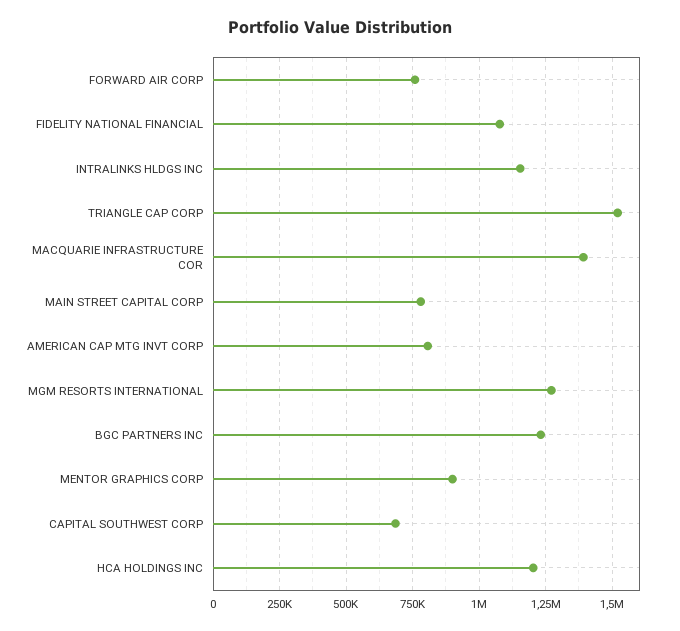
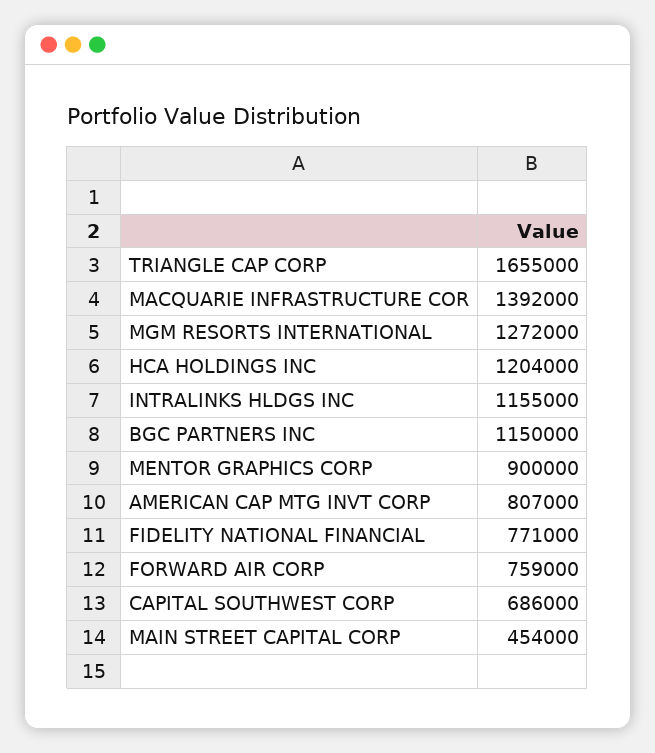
  {
    "FORWARD AIR CORP": 759000,
-   "FIDELITY NATIONAL FINANCIAL": 1075000,
+   "FIDELITY NATIONAL FINANCIAL": 771000,
    "INTRALINKS HLDGS INC": 1155000,
-   "TRIANGLE CAP CORP": 1525000,
+   "TRIANGLE CAP CORP": 1655000,
    "MACQUARIE INFRASTRUCTURE COR": 1392000,
-   "MAIN STREET CAPITAL CORP": 775000,
+   "MAIN STREET CAPITAL CORP": 454000,
    "AMERICAN CAP MTG INVT CORP": 807000,
    "MGM RESORTS INTERNATIONAL": 1272000,
-   "BGC PARTNERS INC": 1225000,
+   "BGC PARTNERS INC": 1150000,
    "MENTOR GRAPHICS CORP": 900000,
    "CAPITAL SOUTHWEST CORP": 686000,
    "HCA HOLDINGS INC": 1204000
  }

